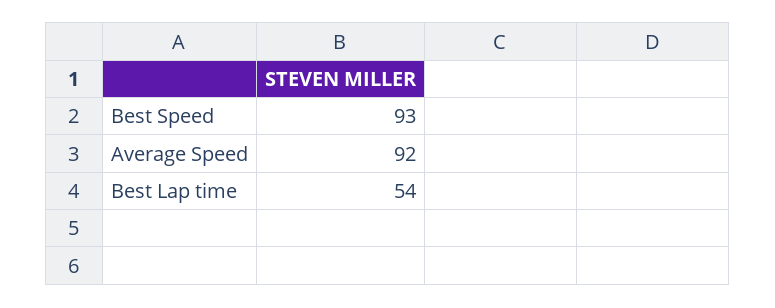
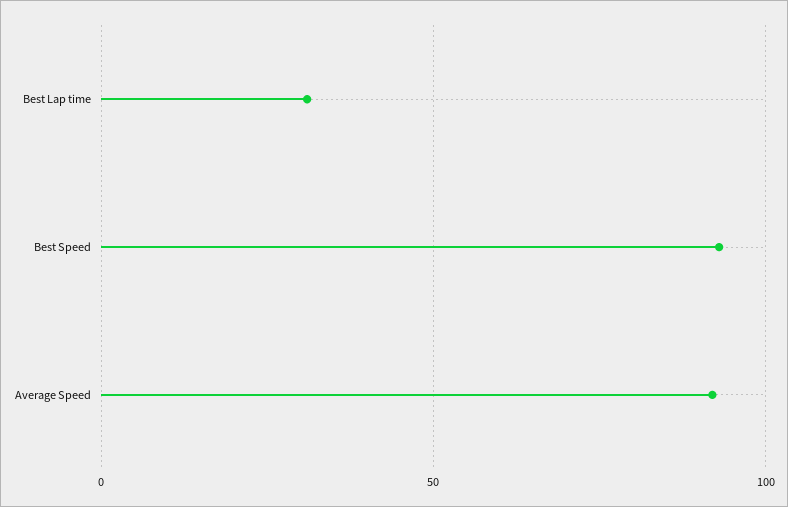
  {
    "Best Speed": 93,
    "Average Speed": 92,
-   "Best Lap time": 54
+   "Best Lap time": 30
  }

